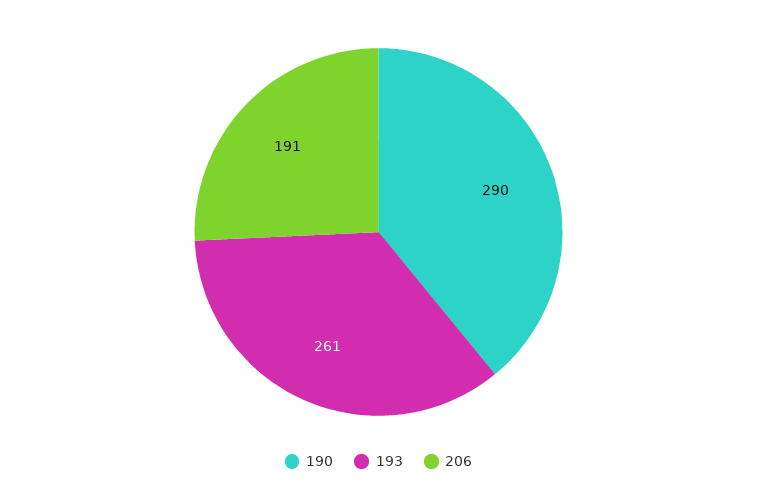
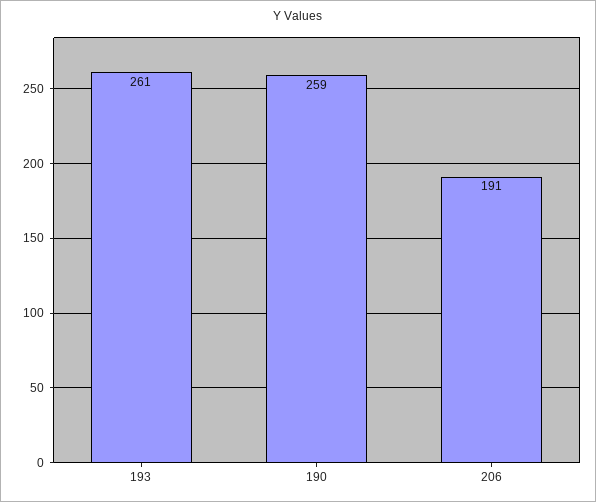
  {
-   "190": 290,
+   "190": 259,
    "193": 261,
    "206": 191
  }

